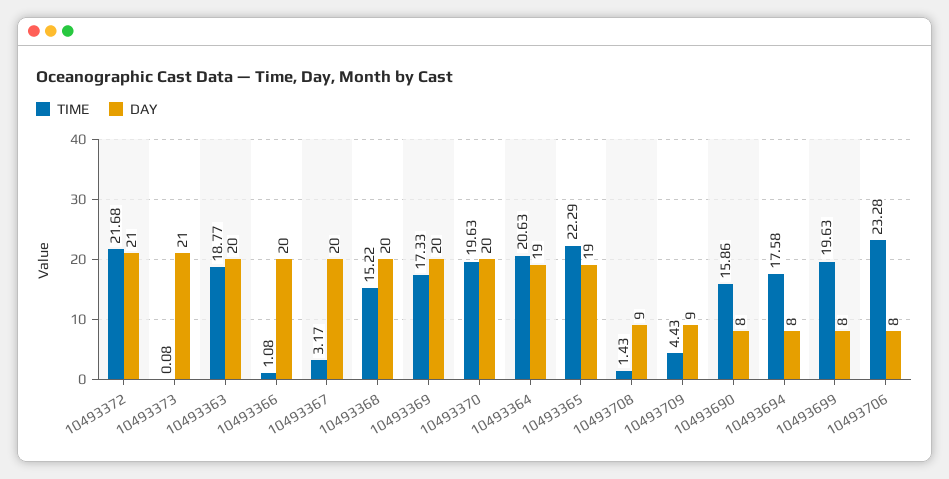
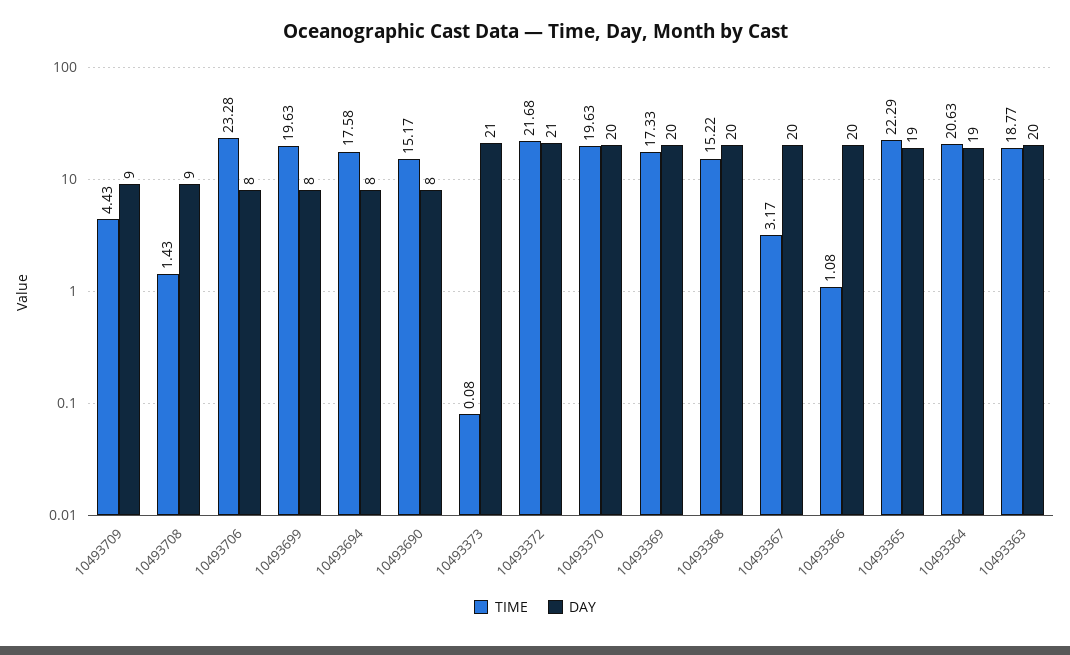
  {
    "TIME": {
      "10493372": 21.68,
      "10493373": 0.08,
      "10493363": 18.77,
      "10493366": 1.08,
      "10493367": 3.17,
      "10493368": 15.22,
      "10493369": 17.33,
      "10493370": 19.63,
      "10493364": 20.63,
      "10493365": 22.29,
      "10493708": 1.43,
      "10493709": 4.43,
-     "10493690": 15.86,
+     "10493690": 15.17,
      "10493694": 17.58,
      "10493699": 19.63,
      "10493706": 23.28
    },
    "DAY": {
      "10493372": 21,
      "10493373": 21,
      "10493363": 20,
      "10493366": 20,
      "10493367": 20,
      "10493368": 20,
      "10493369": 20,
      "10493370": 20,
      "10493364": 19,
      "10493365": 19,
      "10493708": 9,
      "10493709": 9,
      "10493690": 8,
      "10493694": 8,
      "10493699": 8,
      "10493706": 8
    }
  }

